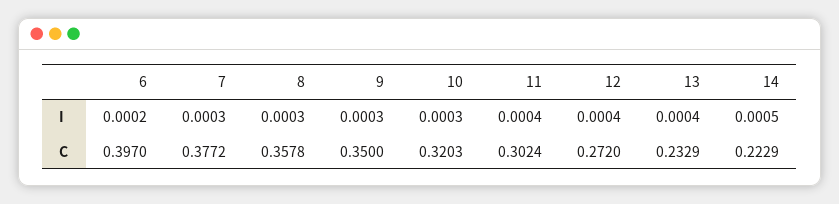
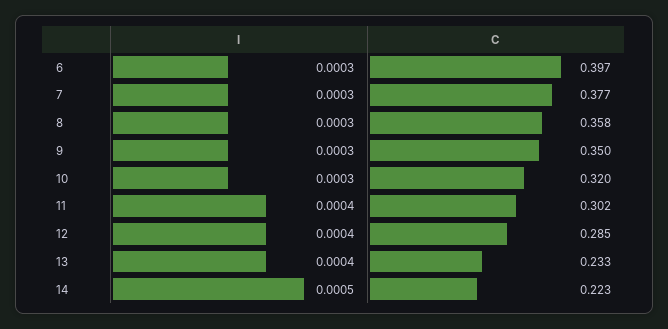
  {
    "6": {
-     "I": 0.0002,
+     "I": 0.0003,
      "C": 0.397
    },
    "7": {
      "I": 0.0003,
      "C": 0.3772
    },
    "8": {
      "I": 0.0003,
      "C": 0.3578
    },
    "9": {
      "I": 0.0003,
      "C": 0.35
    },
    "10": {
      "I": 0.0003,
      "C": 0.3203
    },
    "11": {
      "I": 0.0004,
      "C": 0.3024
    },
    "12": {
      "I": 0.0004,
-     "C": 0.272
+     "C": 0.285
    },
    "13": {
      "I": 0.0004,
      "C": 0.2329
    },
    "14": {
      "I": 0.0005,
      "C": 0.2229
    }
  }

